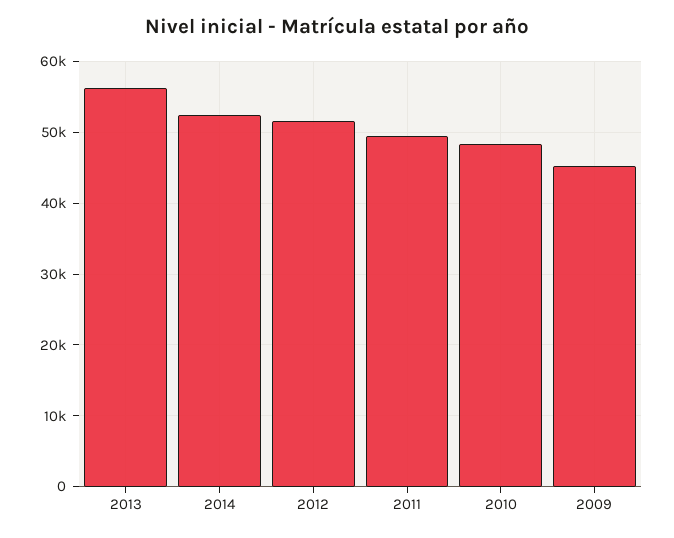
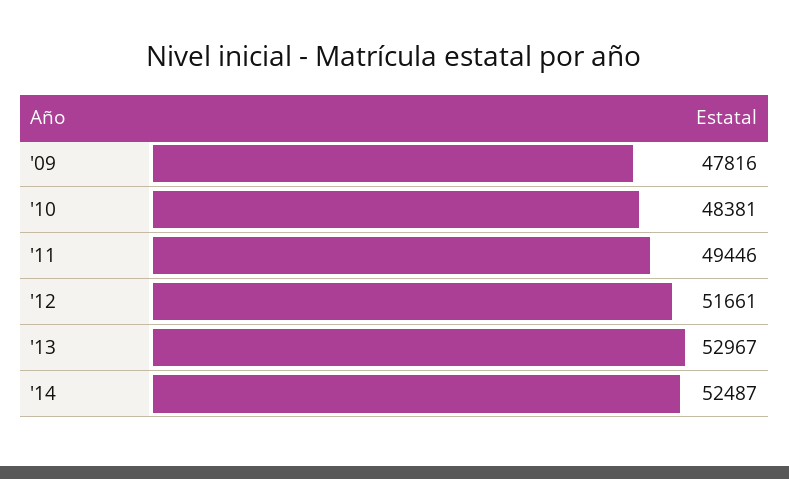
  {
-   "2013": 56000,
+   "2013": 52967,
    "2014": 52487,
    "2012": 51661,
    "2011": 49446,
    "2010": 48381,
-   "2009": 45000
+   "2009": 47816
  }

